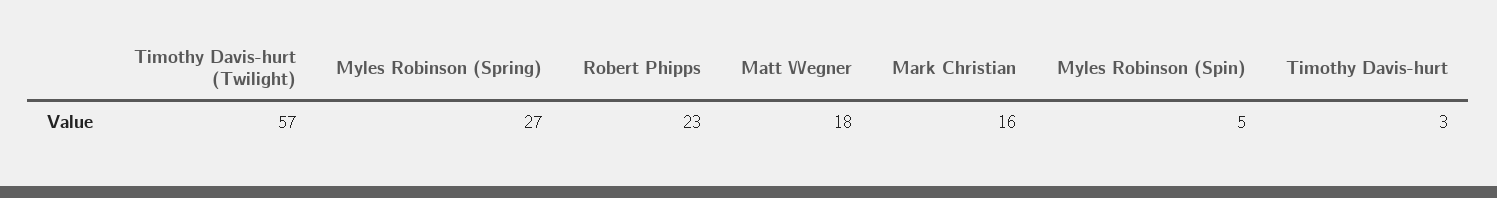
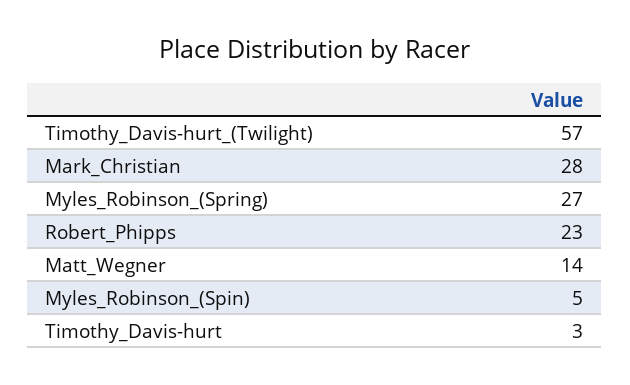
  {
    "Timothy Davis-hurt (Twilight)": 57,
    "Myles Robinson (Spring)": 27,
    "Robert Phipps": 23,
-   "Matt Wegner": 18,
+   "Matt Wegner": 14,
-   "Mark Christian": 16,
+   "Mark Christian": 28,
    "Myles Robinson (Spin)": 5,
    "Timothy Davis-hurt": 3
  }

